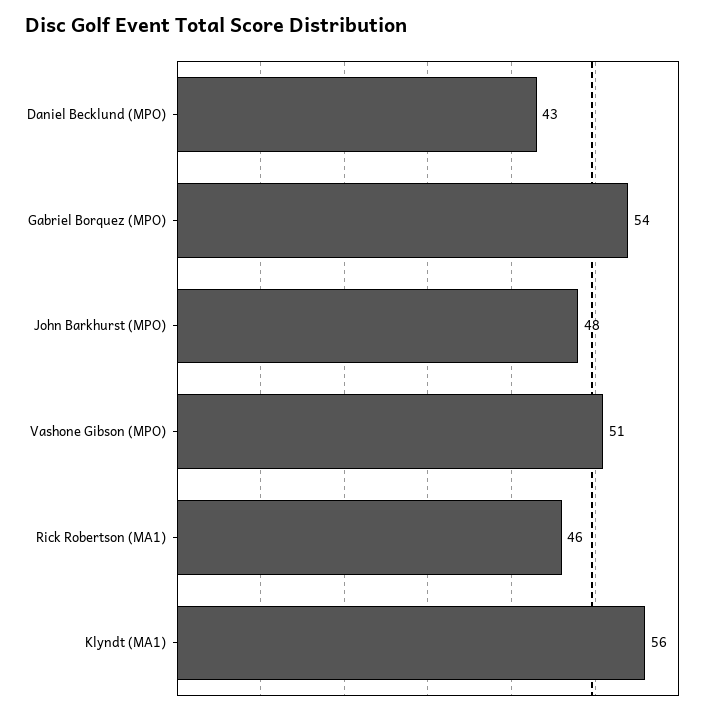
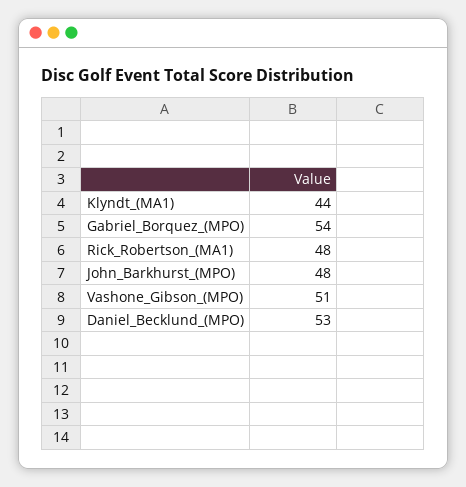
  {
-   "Daniel Becklund (MPO)": 43,
+   "Daniel Becklund (MPO)": 53,
    "Gabriel Borquez (MPO)": 54,
    "John Barkhurst (MPO)": 48,
    "Vashone Gibson (MPO)": 51,
-   "Rick Robertson (MA1)": 46,
+   "Rick Robertson (MA1)": 48,
-   "Klyndt (MA1)": 56
+   "Klyndt (MA1)": 44
  }

